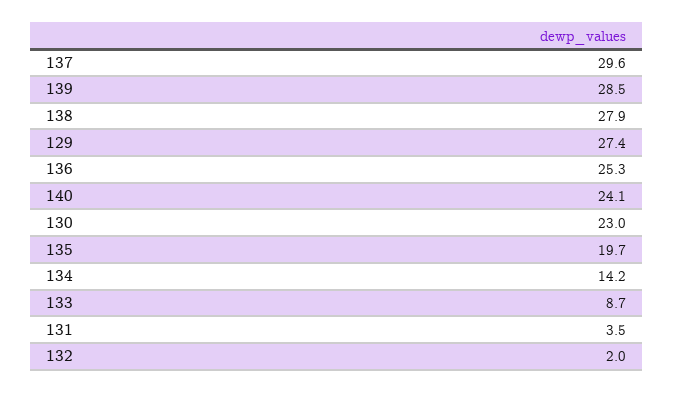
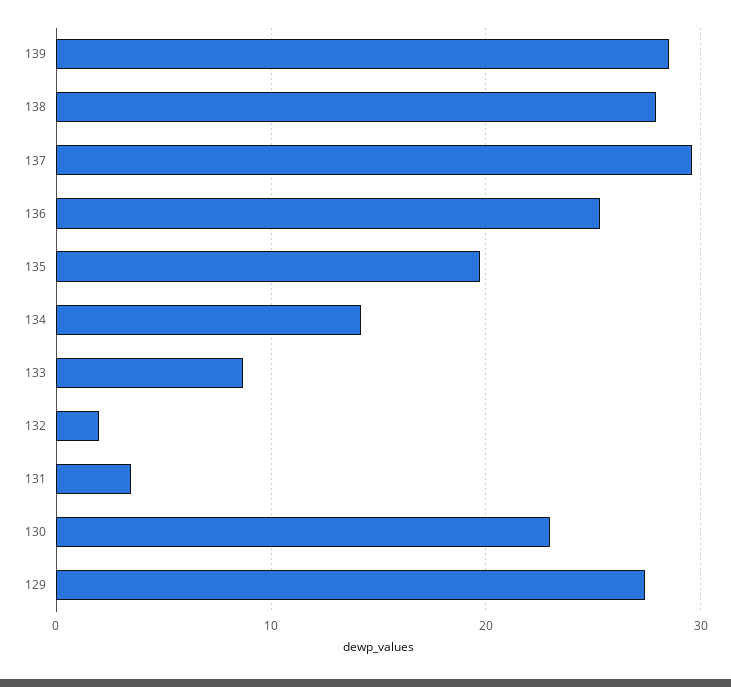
  {
    "137": 29.6,
    "139": 28.5,
    "138": 27.9,
    "129": 27.4,
    "136": 25.3,
-   "140": 24.1,
    "130": 23,
    "135": 19.7,
    "134": 14.2,
    "133": 8.7,
    "131": 3.5,
    "132": 2
  }

